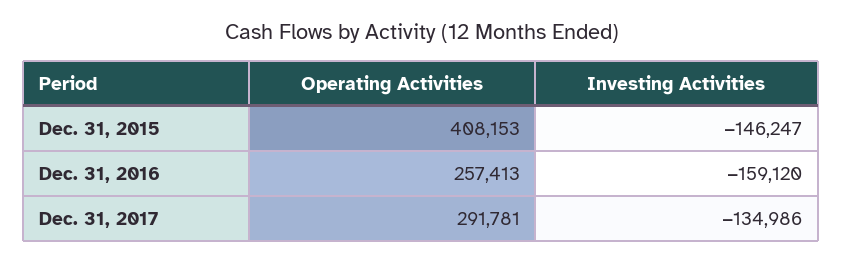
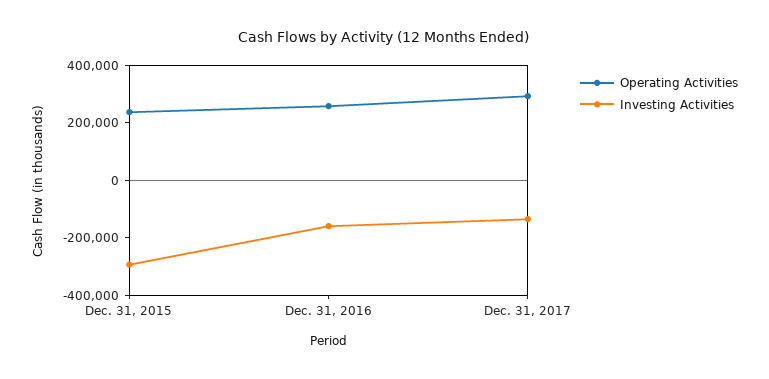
  {
    "Operating Activities": {
-     "Dec. 31, 2015": 408153,
+     "Dec. 31, 2015": 250000,
      "Dec. 31, 2016": 257413,
      "Dec. 31, 2017": 291781
    },
    "Investing Activities": {
-     "Dec. 31, 2015": -146247,
+     "Dec. 31, 2015": -300000,
      "Dec. 31, 2016": -159120,
      "Dec. 31, 2017": -134986
    }
  }

